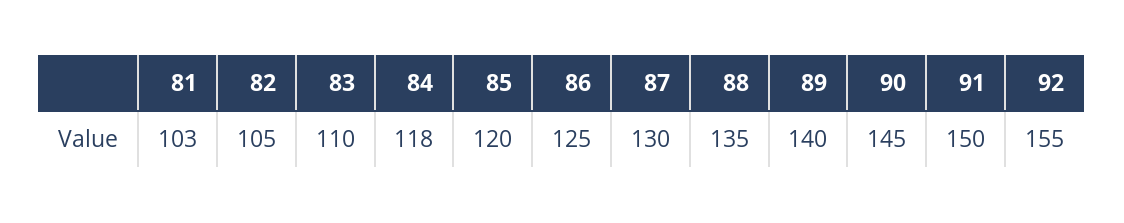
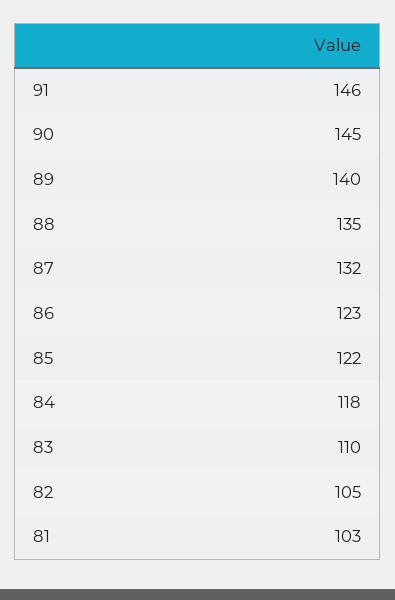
  {
    "81": 103,
    "82": 105,
    "83": 110,
    "84": 118,
-   "85": 120,
+   "85": 122,
-   "86": 125,
+   "86": 123,
-   "87": 130,
+   "87": 132,
    "88": 135,
    "89": 140,
    "90": 145,
-   "91": 150,
+   "91": 146
-   "92": 155
  }

